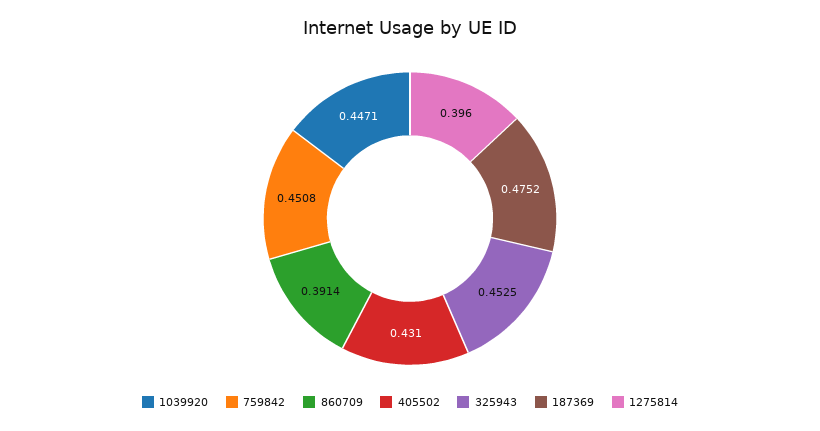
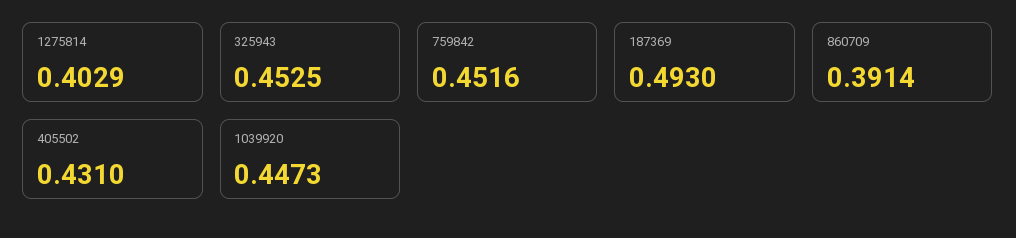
  {
-   "1039920": 0.4471,
+   "1039920": 0.4473,
-   "759842": 0.4508,
+   "759842": 0.4516,
    "860709": 0.3914,
    "405502": 0.431,
    "325943": 0.4525,
-   "187369": 0.4752,
+   "187369": 0.493,
-   "1275814": 0.396
+   "1275814": 0.4029
  }

